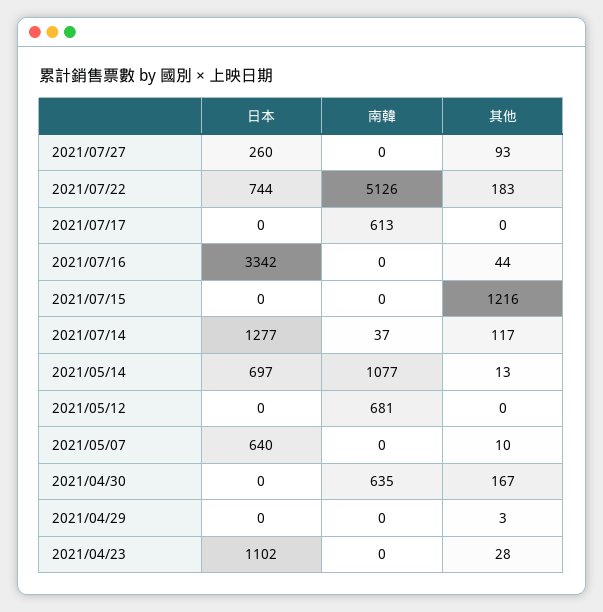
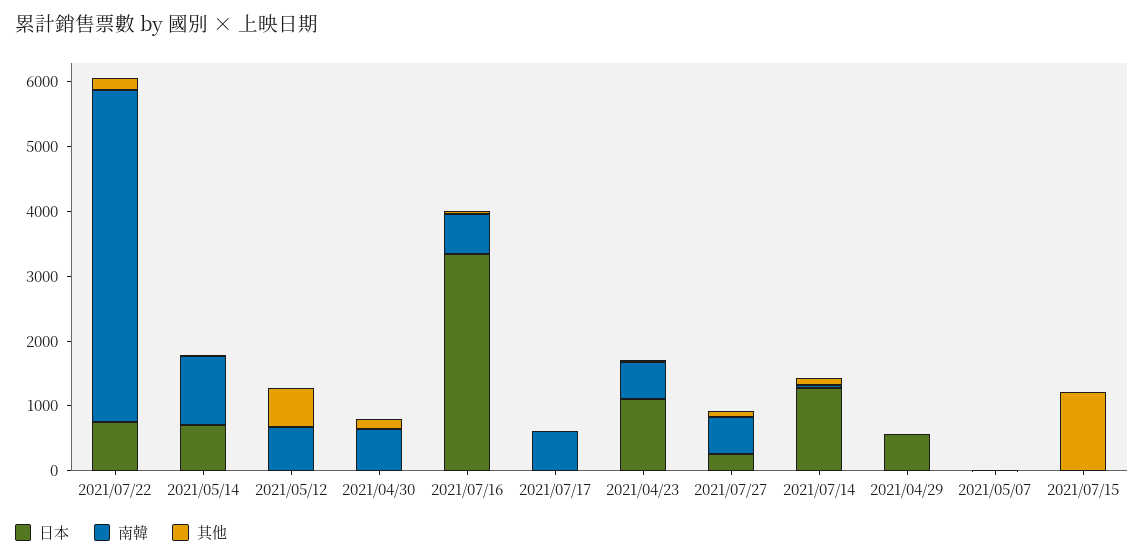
  {
    "日本": {
      "2021/07/27": 260,
      "2021/07/22": 744,
      "2021/07/17": 0,
      "2021/07/16": 3342,
      "2021/07/15": 0,
      "2021/07/14": 1277,
      "2021/05/14": 697,
      "2021/05/12": 0,
-     "2021/05/07": 640,
+     "2021/05/07": 0,
      "2021/04/30": 0,
-     "2021/04/29": 0,
+     "2021/04/29": 600,
      "2021/04/23": 1102
    },
    "南韓": {
-     "2021/07/27": 0,
+     "2021/07/27": 600,
      "2021/07/22": 5126,
      "2021/07/17": 613,
-     "2021/07/16": 0,
+     "2021/07/16": 600,
      "2021/07/15": 0,
      "2021/07/14": 37,
      "2021/05/14": 1077,
      "2021/05/12": 681,
      "2021/05/07": 0,
      "2021/04/30": 635,
      "2021/04/29": 0,
-     "2021/04/23": 0
+     "2021/04/23": 600
    },
    "其他": {
      "2021/07/27": 93,
      "2021/07/22": 183,
      "2021/07/17": 0,
      "2021/07/16": 44,
      "2021/07/15": 1216,
      "2021/07/14": 117,
      "2021/05/14": 13,
-     "2021/05/12": 0,
+     "2021/05/12": 600,
      "2021/05/07": 10,
      "2021/04/30": 167,
      "2021/04/29": 3,
      "2021/04/23": 28
    }
  }

